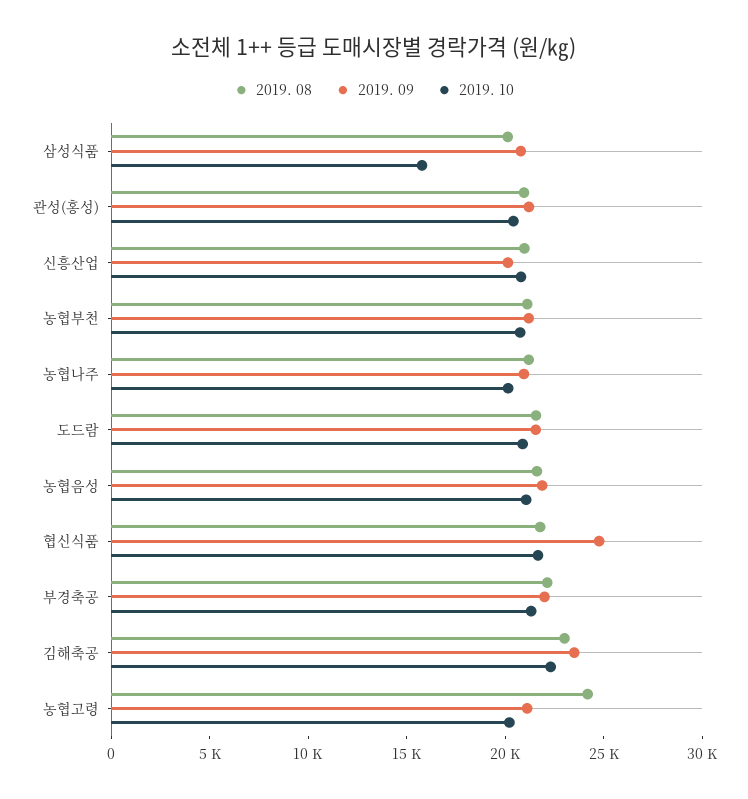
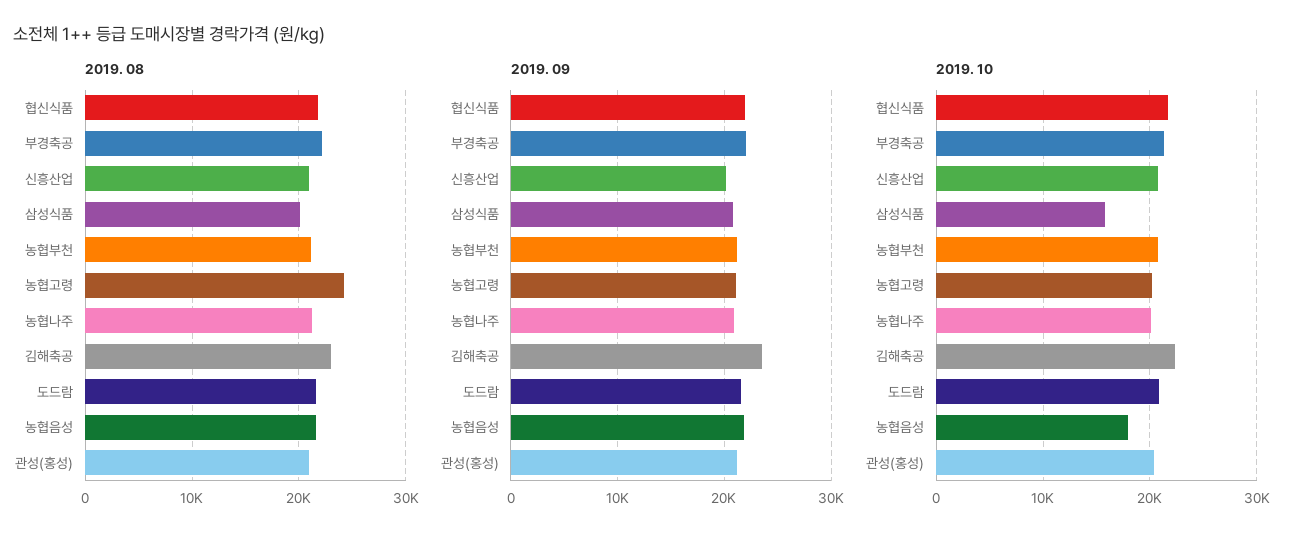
  {
    "2019. 08": {
      "삼성식품": 20000,
      "관성(홍성)": 21000,
      "신흥산업": 21000,
      "농협부천": 21000,
      "농협나주": 21000,
      "도드람": 22000,
      "농협음성": 22000,
      "협신식품": 22000,
      "부경축공": 22000,
      "김해축공": 23000,
      "농협고령": 24000
    },
    "2019. 09": {
      "삼성식품": 21000,
      "관성(홍성)": 21000,
      "신흥산업": 20000,
      "농협부천": 21000,
      "농협나주": 21000,
      "도드람": 22000,
      "농협음성": 22000,
-     "협신식품": 25000,
+     "협신식품": 22000,
      "부경축공": 22000,
      "김해축공": 24000,
      "농협고령": 21000
    },
    "2019. 10": {
      "삼성식품": 16000,
      "관성(홍성)": 20000,
      "신흥산업": 21000,
      "농협부천": 21000,
      "농협나주": 20000,
      "도드람": 21000,
-     "농협음성": 21000,
+     "농협음성": 18000,
      "협신식품": 22000,
      "부경축공": 21000,
      "김해축공": 22000,
      "농협고령": 20000
    }
  }

